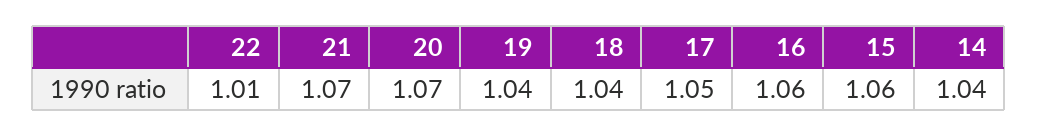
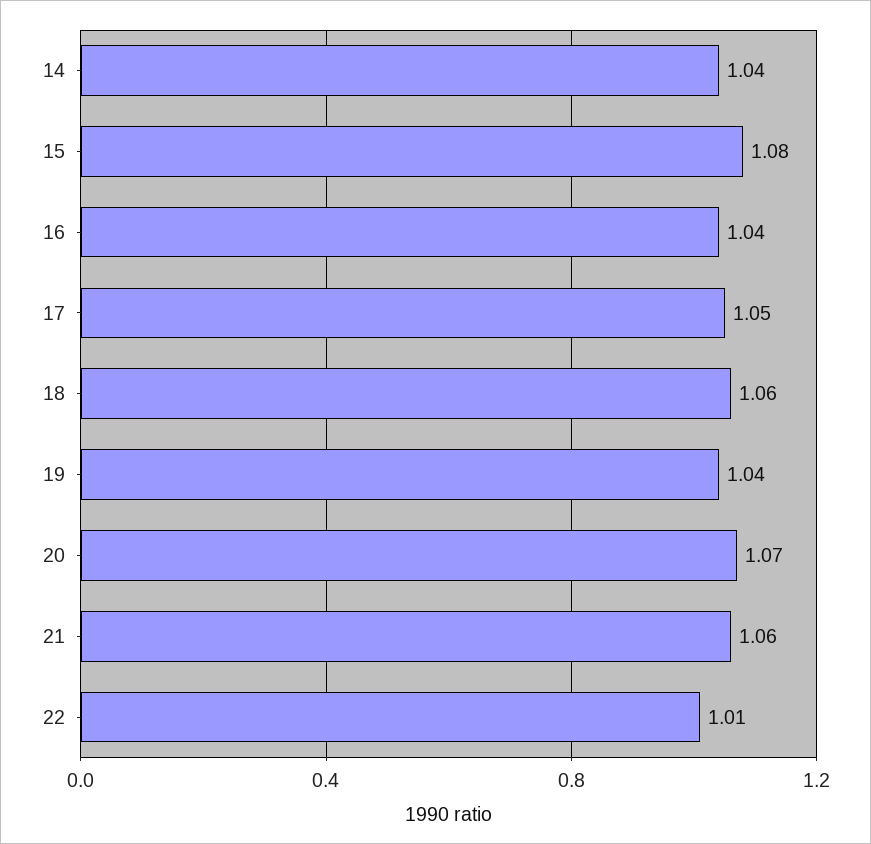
  {
    "22": 1.01,
-   "21": 1.07,
+   "21": 1.06,
    "20": 1.07,
    "19": 1.04,
-   "18": 1.04,
+   "18": 1.06,
    "17": 1.05,
-   "16": 1.06,
+   "16": 1.04,
-   "15": 1.06,
+   "15": 1.08,
    "14": 1.04
  }

